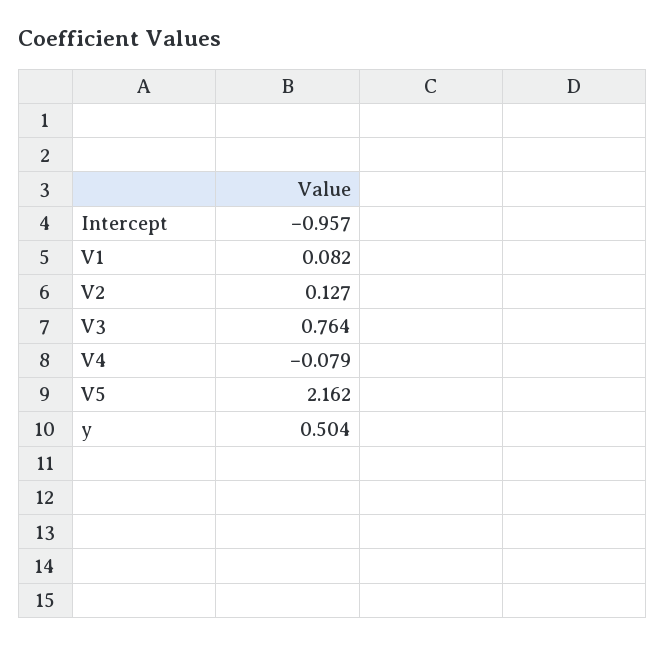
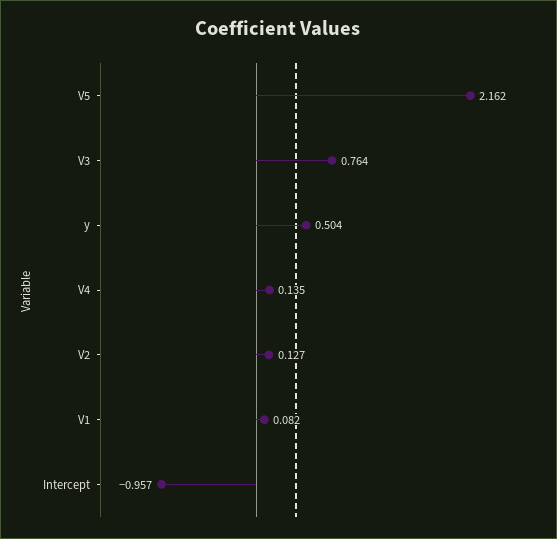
  {
    "Intercept": -0.957,
    "V1": 0.082,
    "V2": 0.127,
    "V3": 0.764,
-   "V4": -0.079,
+   "V4": 0.135,
    "V5": 2.162,
    "y": 0.504
  }

